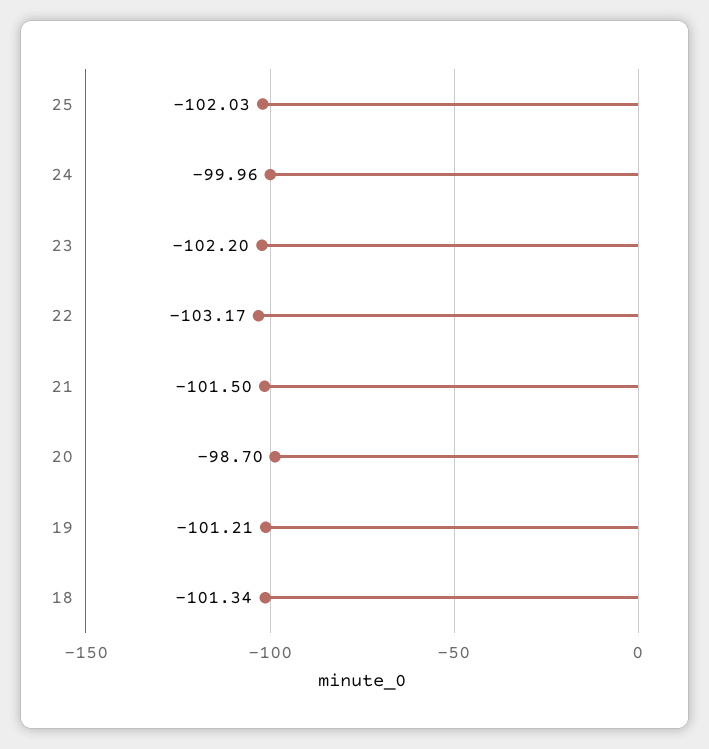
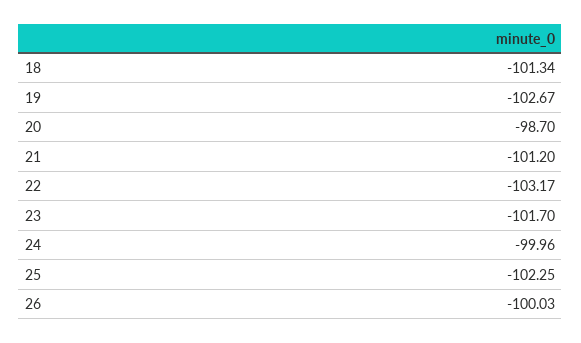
  {
-   "25": -102.03,
+   "25": -102.25,
    "24": -99.96,
-   "23": -102.2,
+   "23": -101.7,
    "22": -103.17,
-   "21": -101.5,
+   "21": -101.2,
    "20": -98.7,
-   "19": -101.21,
+   "19": -102.67,
-   "18": -101.34
+   "18": -101.34,
+   "26": -100.03
  }

